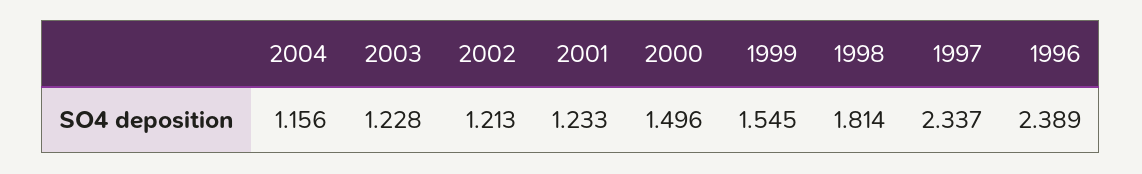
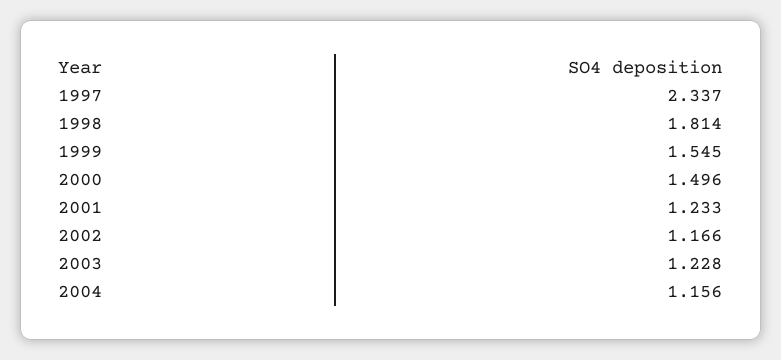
  {
    "2004": 1.156,
    "2003": 1.228,
-   "2002": 1.213,
+   "2002": 1.166,
    "2001": 1.233,
    "2000": 1.496,
    "1999": 1.545,
    "1998": 1.814,
-   "1997": 2.337,
+   "1997": 2.337
-   "1996": 2.389
  }

